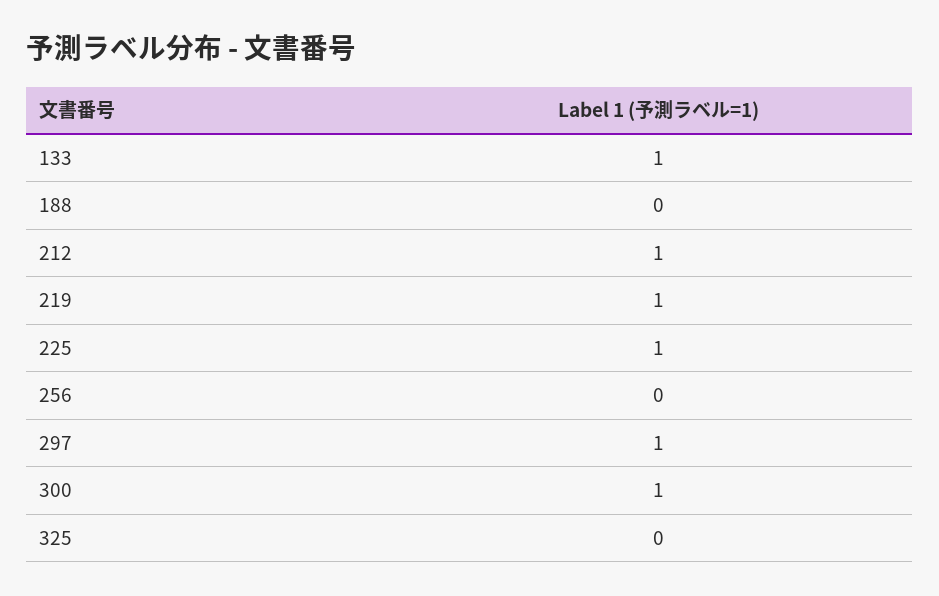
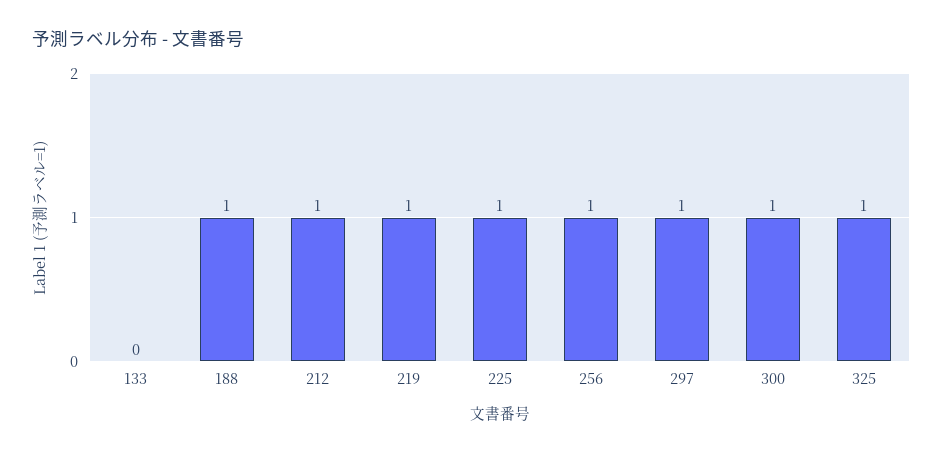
  {
-   "133": 1,
+   "133": 0,
-   "188": 0,
+   "188": 1,
    "212": 1,
    "219": 1,
    "225": 1,
-   "256": 0,
+   "256": 1,
    "297": 1,
    "300": 1,
-   "325": 0
+   "325": 1
  }

